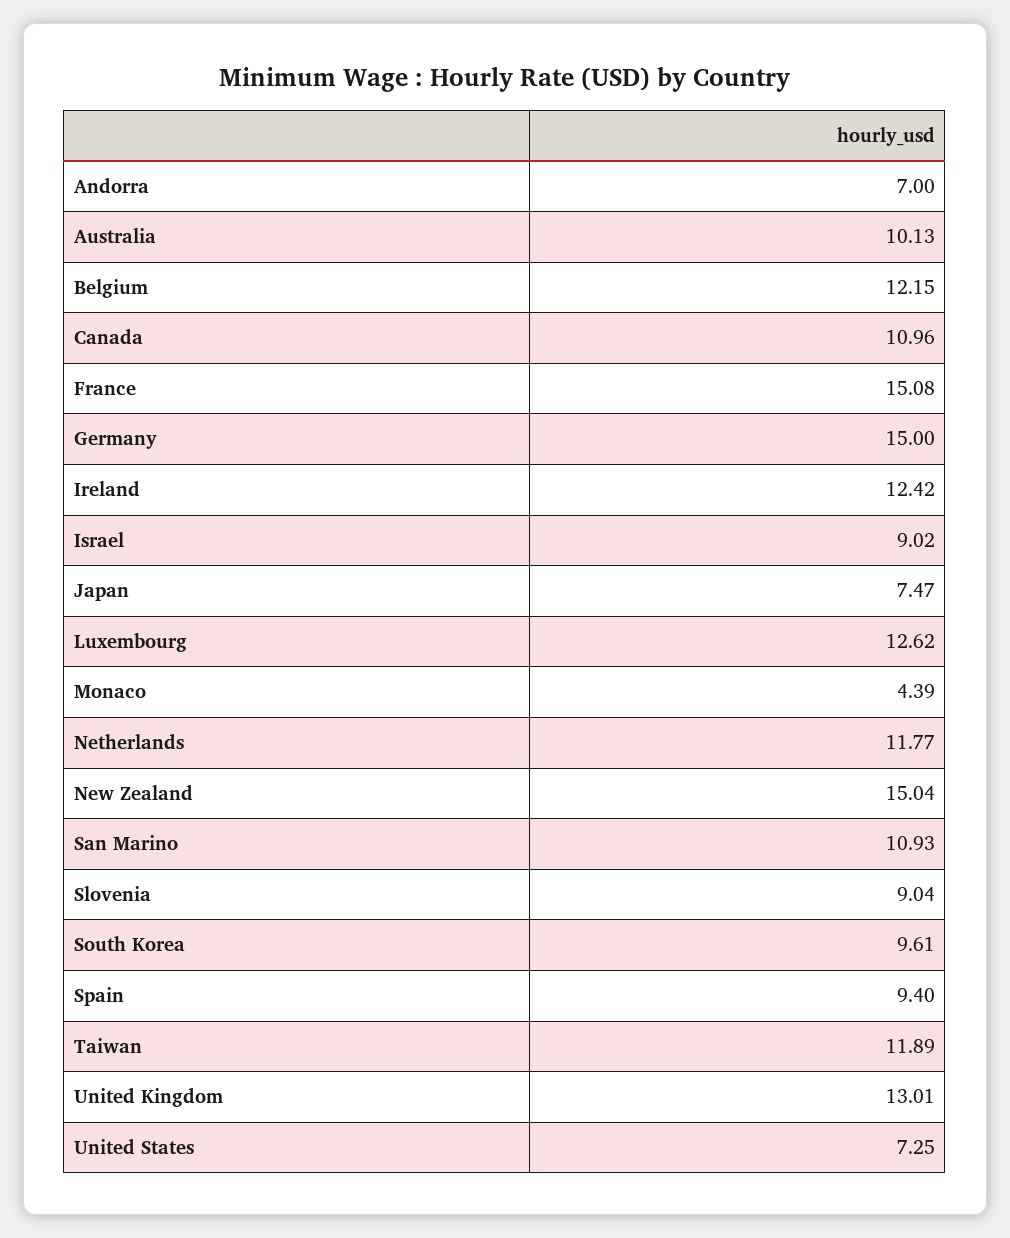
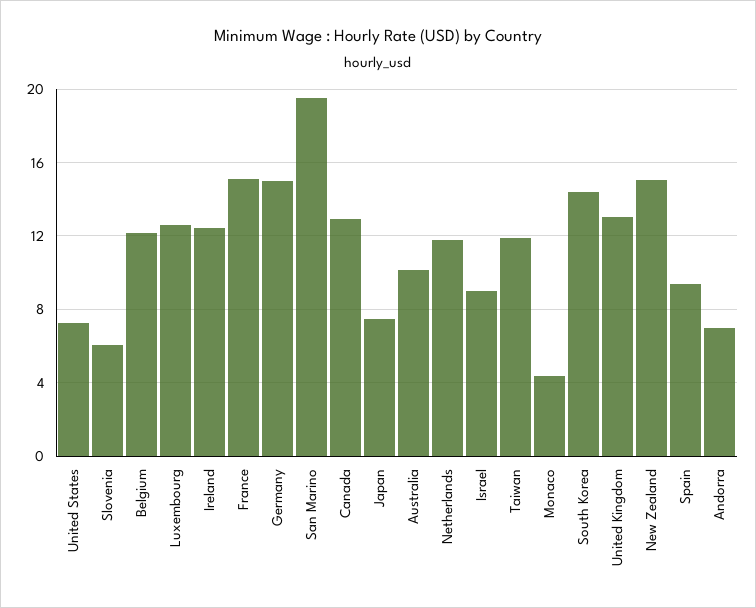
  {
    "Andorra": 7,
    "Australia": 10.13,
    "Belgium": 12.15,
-   "Canada": 10.96,
+   "Canada": 13,
    "France": 15.08,
    "Germany": 15,
    "Ireland": 12.42,
    "Israel": 9.02,
    "Japan": 7.47,
    "Luxembourg": 12.62,
    "Monaco": 4.39,
    "Netherlands": 11.77,
    "New Zealand": 15.04,
-   "San Marino": 10.93,
+   "San Marino": 19.5,
-   "Slovenia": 9.04,
+   "Slovenia": 6,
-   "South Korea": 9.61,
+   "South Korea": 14.5,
    "Spain": 9.4,
    "Taiwan": 11.89,
    "United Kingdom": 13.01,
    "United States": 7.25
  }

